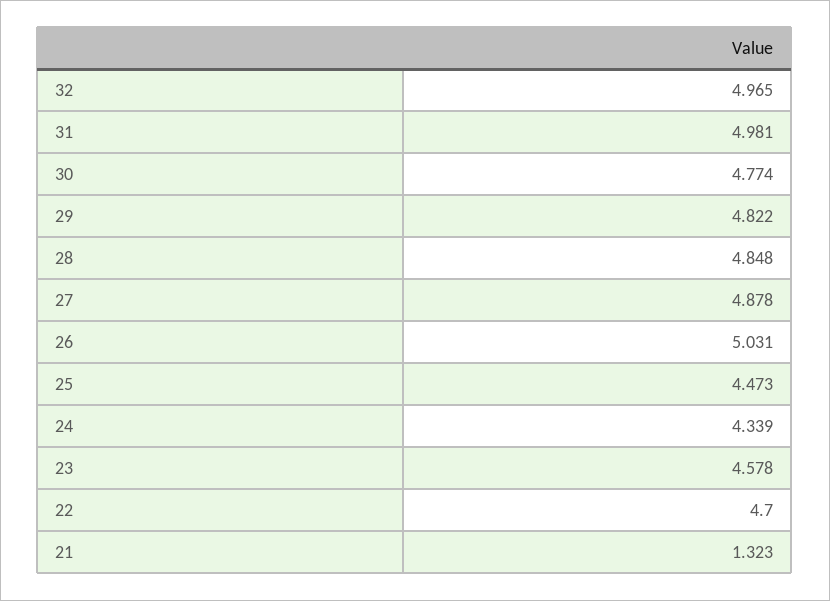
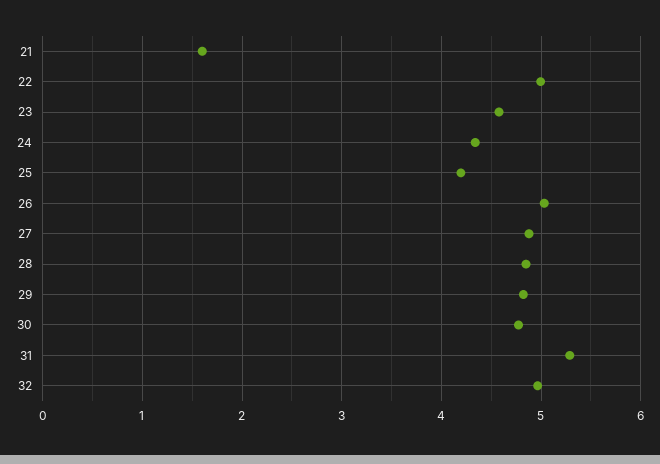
  {
    "32": 4.965,
-   "31": 4.981,
+   "31": 5.3,
    "30": 4.774,
    "29": 4.822,
    "28": 4.848,
    "27": 4.878,
    "26": 5.031,
-   "25": 4.473,
+   "25": 4.2,
    "24": 4.339,
    "23": 4.578,
-   "22": 4.7,
+   "22": 5,
-   "21": 1.323
+   "21": 1.6
  }

